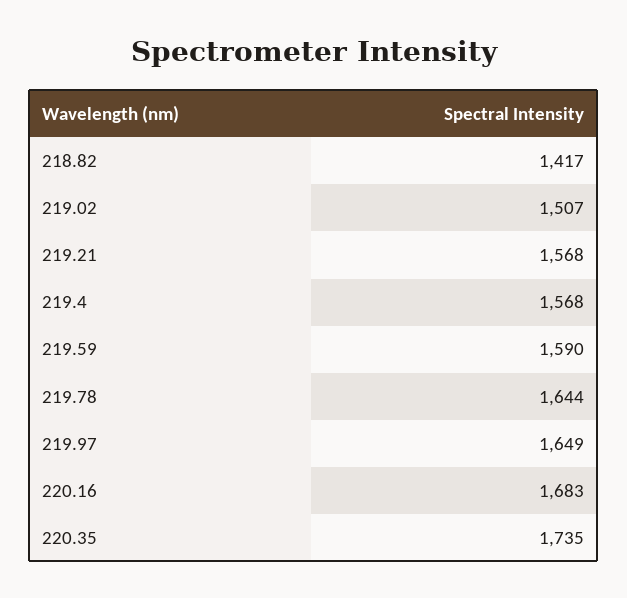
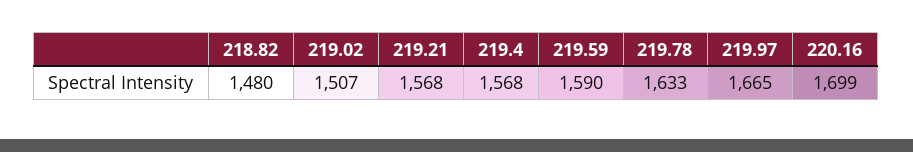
  {
-   "218.82": 1417,
+   "218.82": 1480,
    "219.02": 1507,
    "219.21": 1568,
    "219.4": 1568,
    "219.59": 1590,
-   "219.78": 1644,
+   "219.78": 1633,
-   "219.97": 1649,
+   "219.97": 1665,
-   "220.16": 1683,
+   "220.16": 1699
-   "220.35": 1735
  }

